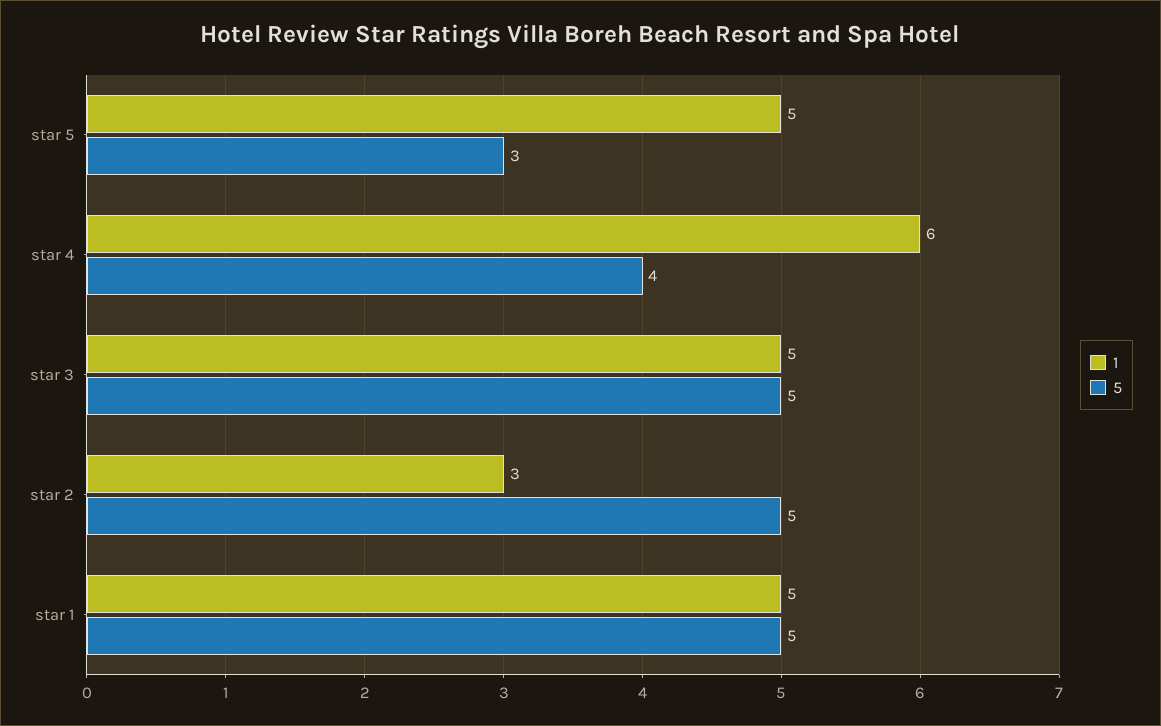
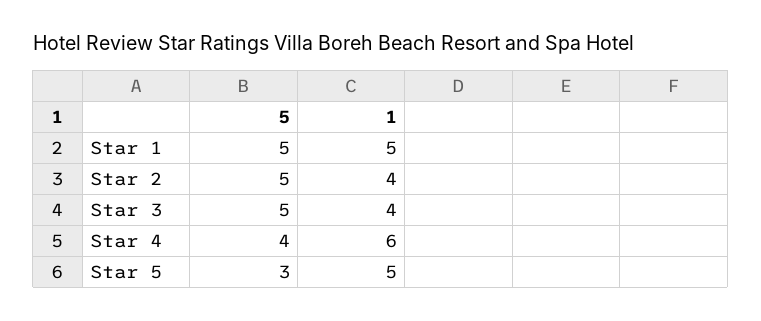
  {
    "1": {
      "star 5": 5,
      "star 4": 6,
-     "star 3": 5,
+     "star 3": 4,
-     "star 2": 3,
+     "star 2": 4,
      "star 1": 5
    },
    "5": {
      "star 5": 3,
      "star 4": 4,
      "star 3": 5,
      "star 2": 5,
      "star 1": 5
    }
  }

